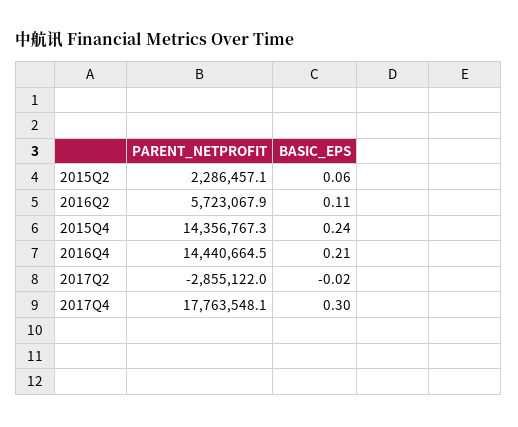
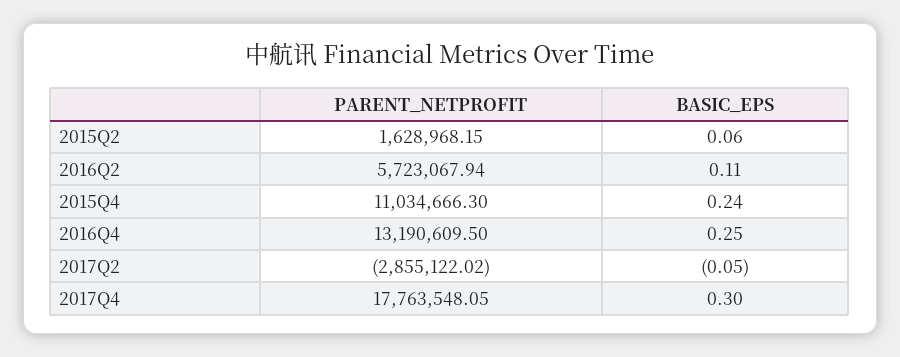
  {
    "PARENT_NETPROFIT": {
-     "2015Q2": 2286457.1,
+     "2015Q2": 1628968.15,
      "2016Q2": 5723067.94,
-     "2015Q4": 14356767.3,
+     "2015Q4": 11034666.3,
-     "2016Q4": 14440664.5,
+     "2016Q4": 13190609.5,
      "2017Q2": -2855122.02,
      "2017Q4": 17763548.05
    },
    "BASIC_EPS": {
      "2015Q2": 0.06,
      "2016Q2": 0.11,
      "2015Q4": 0.24,
-     "2016Q4": 0.21,
+     "2016Q4": 0.25,
-     "2017Q2": -0.02,
+     "2017Q2": -0.05,
      "2017Q4": 0.3
    }
  }

